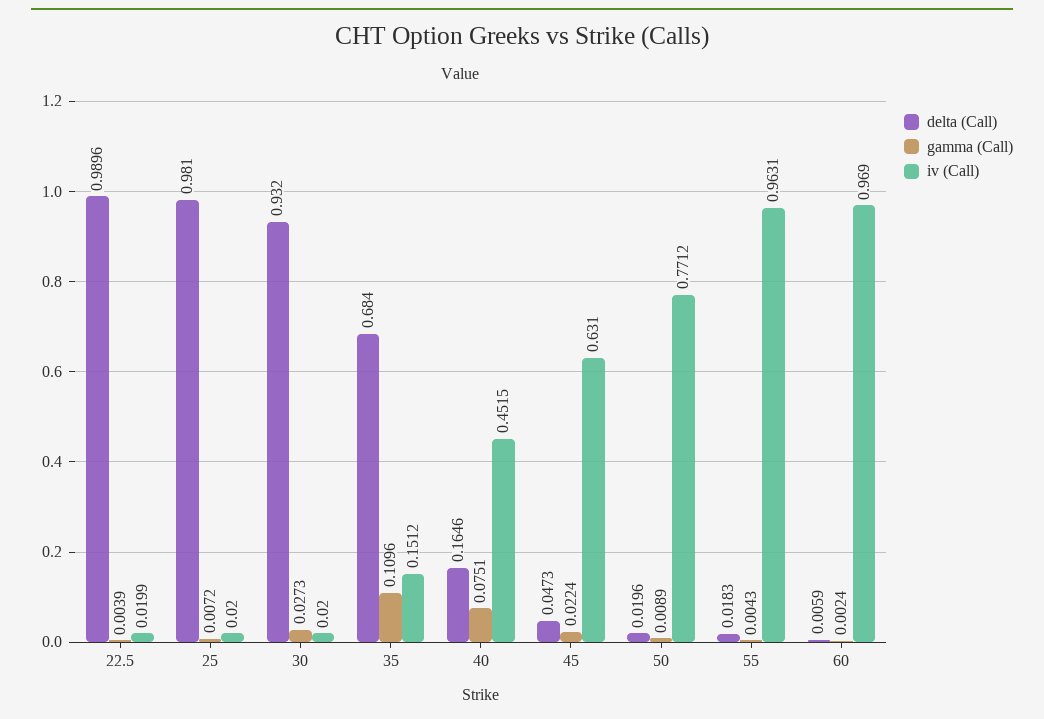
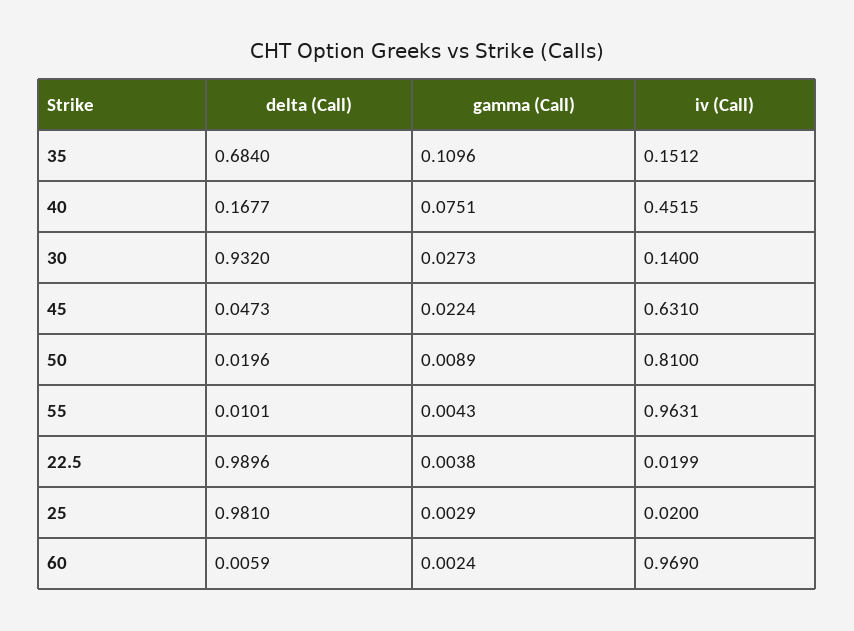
  {
    "delta (Call)": {
      "22.5": 0.9896,
      "25": 0.981,
      "30": 0.932,
      "35": 0.684,
-     "40": 0.1646,
+     "40": 0.1677,
      "45": 0.0473,
      "50": 0.0196,
-     "55": 0.0183,
+     "55": 0.0101,
      "60": 0.0059
    },
    "gamma (Call)": {
-     "22.5": 0.0039,
+     "22.5": 0.0038,
-     "25": 0.0072,
+     "25": 0.0029,
      "30": 0.0273,
      "35": 0.1096,
      "40": 0.0751,
      "45": 0.0224,
      "50": 0.0089,
      "55": 0.0043,
      "60": 0.0024
    },
    "iv (Call)": {
      "22.5": 0.0199,
      "25": 0.02,
-     "30": 0.02,
+     "30": 0.14,
      "35": 0.1512,
      "40": 0.4515,
      "45": 0.631,
-     "50": 0.7712,
+     "50": 0.81,
      "55": 0.9631,
      "60": 0.969
    }
  }

